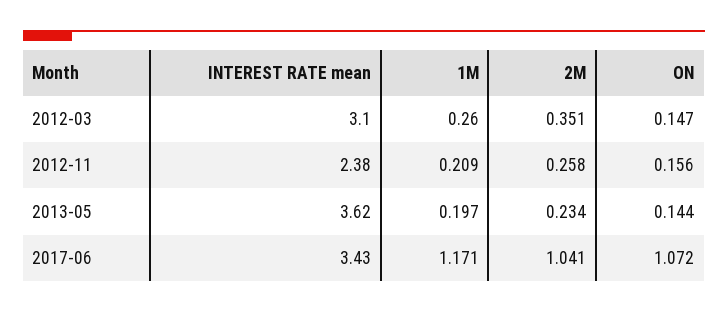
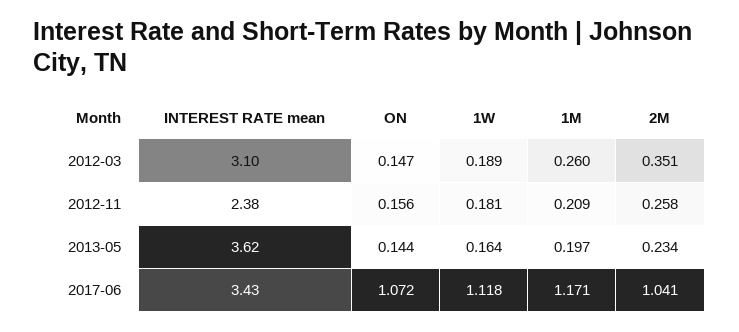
  {
    "INTEREST RATE mean": {
      "2012-03": 3.1,
      "2012-11": 2.38,
      "2013-05": 3.62,
      "2017-06": 3.43
    },
    "1M": {
      "2012-03": 0.26,
      "2012-11": 0.209,
      "2013-05": 0.197,
      "2017-06": 1.171
    },
    "2M": {
      "2012-03": 0.351,
      "2012-11": 0.258,
      "2013-05": 0.234,
      "2017-06": 1.041
    },
    "ON": {
      "2012-03": 0.147,
      "2012-11": 0.156,
      "2013-05": 0.144,
      "2017-06": 1.072
-   }
+   },
+   "1W": {
+     "2012-03": 0.189,
+     "2012-11": 0.181,
+     "2013-05": 0.164,
+     "2017-06": 1.118
+   }
  }

